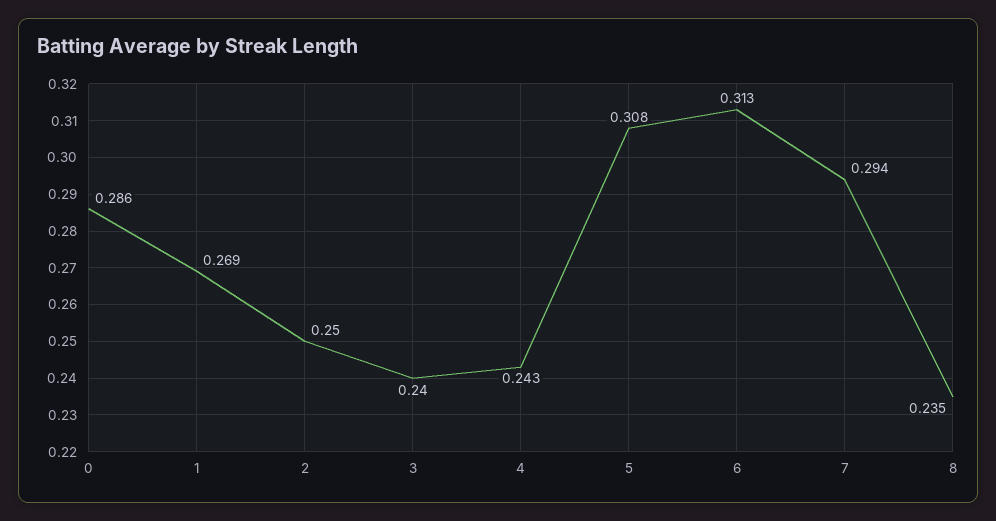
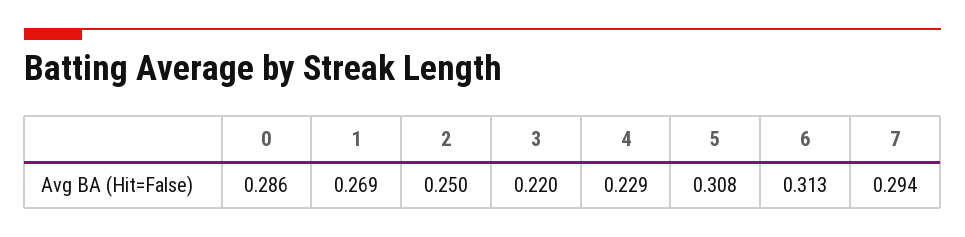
  {
    "0": 0.286,
    "1": 0.269,
    "2": 0.25,
-   "3": 0.24,
+   "3": 0.22,
-   "4": 0.243,
+   "4": 0.229,
    "5": 0.308,
    "6": 0.313,
-   "7": 0.294,
+   "7": 0.294
-   "8": 0.235
  }

